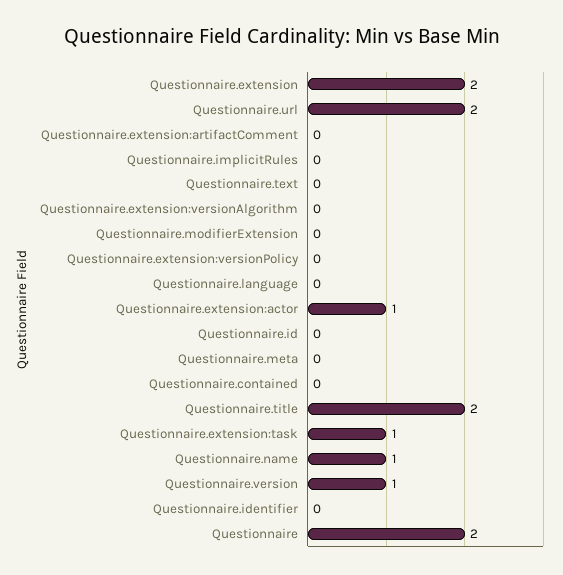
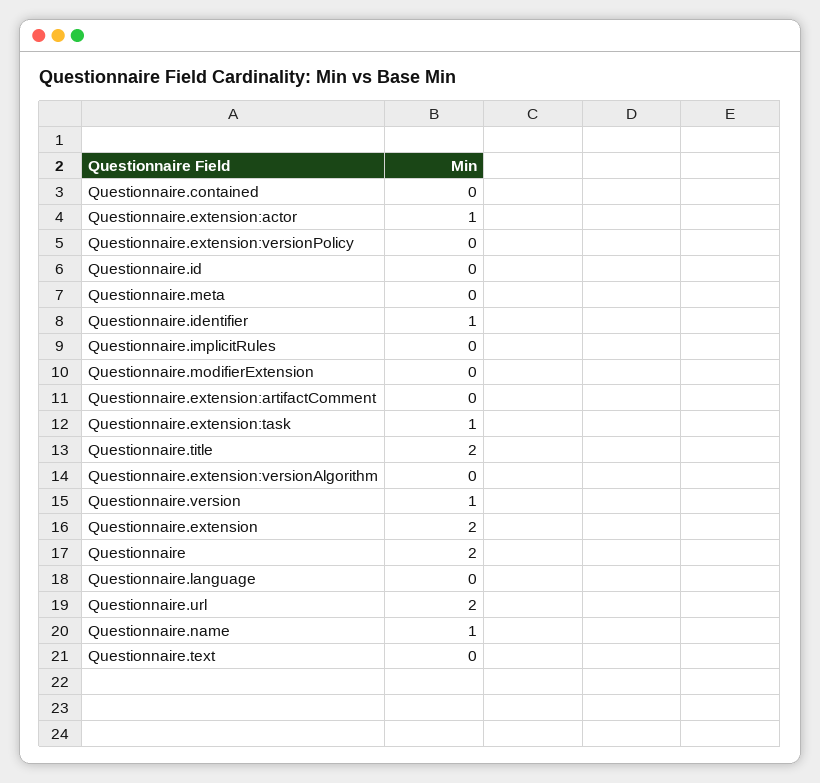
  {
    "Questionnaire.extension": 2,
    "Questionnaire.url": 2,
    "Questionnaire.extension:artifactComment": 0,
    "Questionnaire.implicitRules": 0,
    "Questionnaire.text": 0,
    "Questionnaire.extension:versionAlgorithm": 0,
    "Questionnaire.modifierExtension": 0,
    "Questionnaire.extension:versionPolicy": 0,
    "Questionnaire.language": 0,
    "Questionnaire.extension:actor": 1,
    "Questionnaire.id": 0,
    "Questionnaire.meta": 0,
    "Questionnaire.contained": 0,
    "Questionnaire.title": 2,
    "Questionnaire.extension:task": 1,
    "Questionnaire.name": 1,
    "Questionnaire.version": 1,
-   "Questionnaire.identifier": 0,
+   "Questionnaire.identifier": 1,
    "Questionnaire": 2
  }

